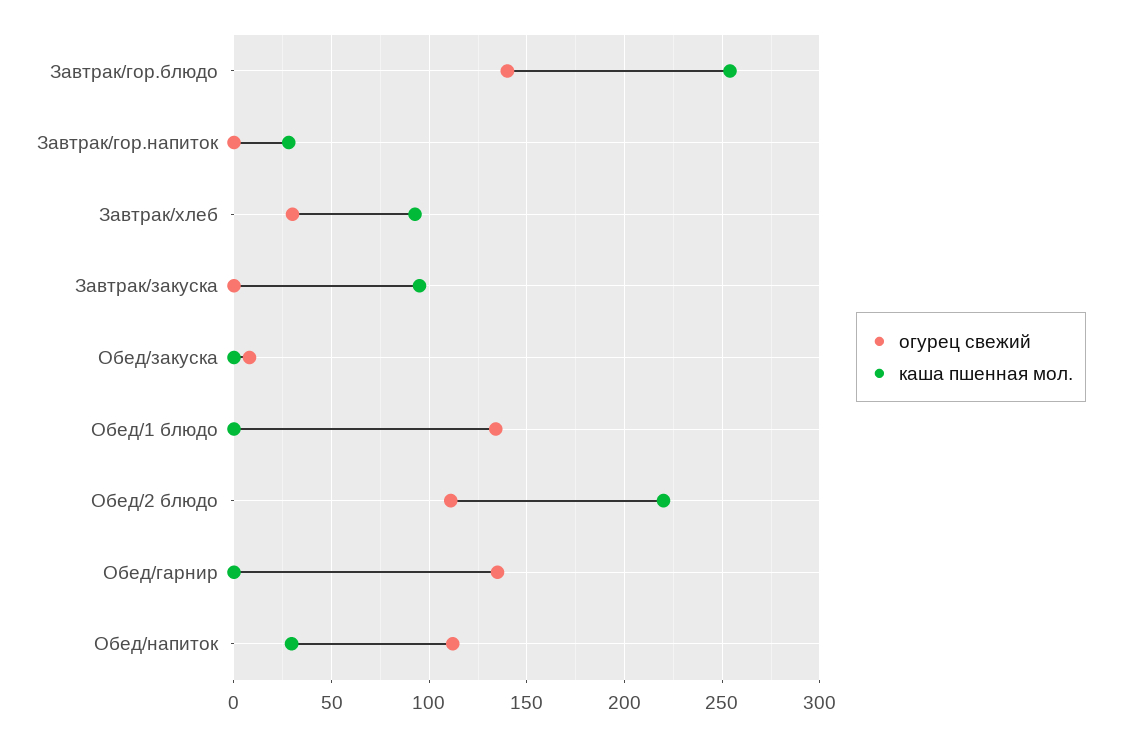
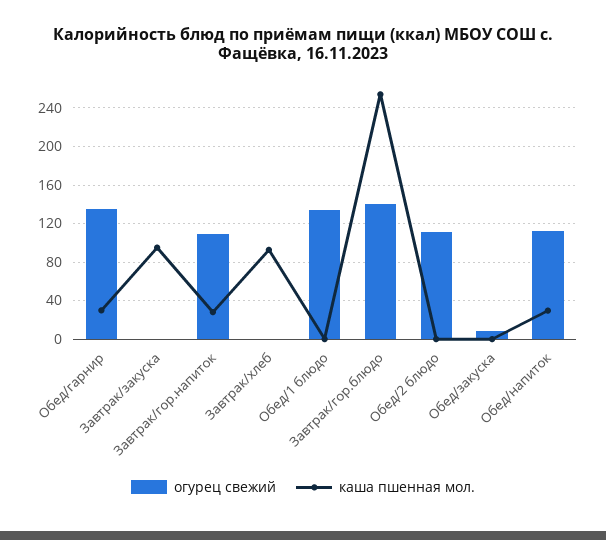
  {
    "огурец свежий": {
      "Завтрак/гор.блюдо": 140,
-     "Завтрак/гор.напиток": 0,
+     "Завтрак/гор.напиток": 110,
-     "Завтрак/хлеб": 30,
+     "Завтрак/хлеб": 0,
      "Завтрак/закуска": 0,
      "Обед/закуска": 10,
      "Обед/1 блюдо": 135,
      "Обед/2 блюдо": 110,
      "Обед/гарнир": 135,
      "Обед/напиток": 110
    },
    "каша пшенная мол.": {
      "Завтрак/гор.блюдо": 255,
      "Завтрак/гор.напиток": 30,
      "Завтрак/хлеб": 95,
      "Завтрак/закуска": 95,
      "Обед/закуска": 0,
      "Обед/1 блюдо": 0,
-     "Обед/2 блюдо": 220,
+     "Обед/2 блюдо": 0,
-     "Обед/гарнир": 0,
+     "Обед/гарнир": 30,
      "Обед/напиток": 30
    }
  }

